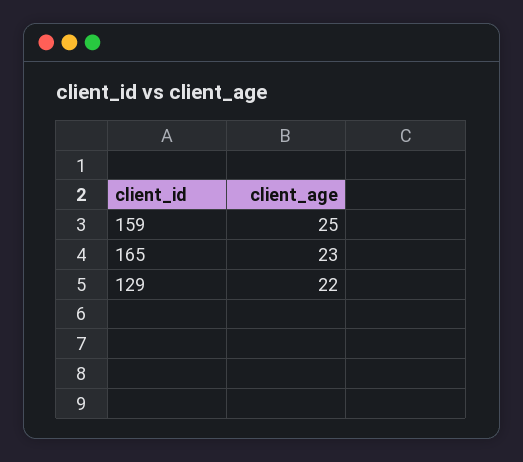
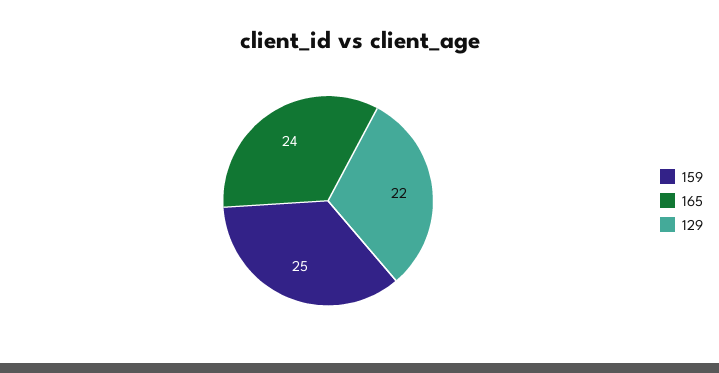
  {
    "159": 25,
-   "165": 23,
+   "165": 24,
    "129": 22
  }

